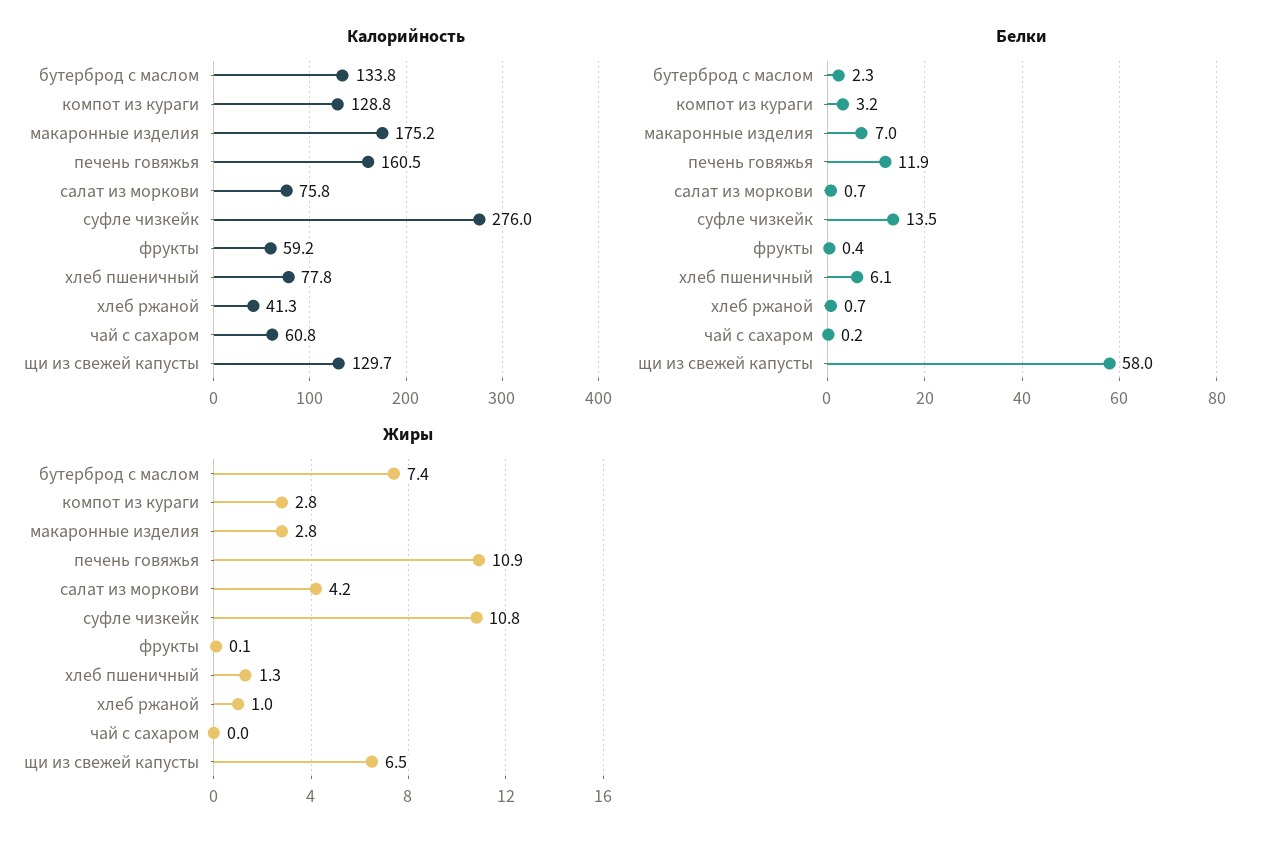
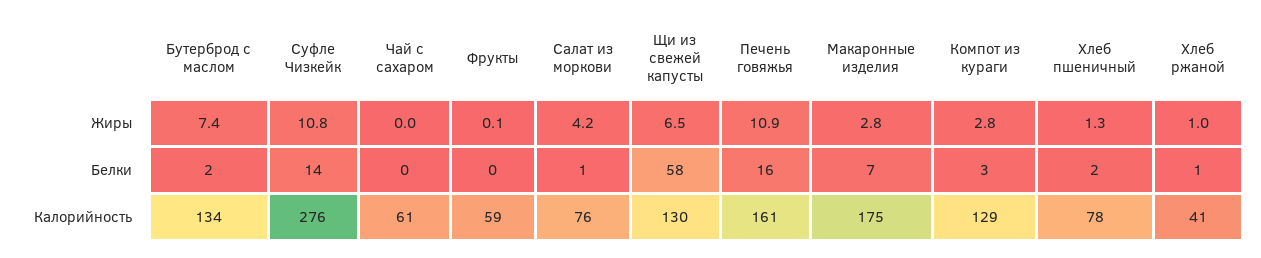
  {
    "Калорийность": {
      "бутерброд с маслом": 133.8,
      "компот из кураги": 128.8,
      "макаронные изделия": 175.2,
      "печень говяжья": 160.5,
      "салат из моркови": 75.8,
      "суфле чизкейк": 276,
      "фрукты": 59.2,
      "хлеб пшеничный": 77.8,
      "хлеб ржаной": 41.3,
      "чай с сахаром": 60.8,
      "щи из свежей капусты": 129.7
    },
    "Белки": {
      "бутерброд с маслом": 2.3,
      "компот из кураги": 3.2,
      "макаронные изделия": 7,
-     "печень говяжья": 11.9,
+     "печень говяжья": 16,
      "салат из моркови": 0.7,
      "суфле чизкейк": 13.5,
      "фрукты": 0.4,
-     "хлеб пшеничный": 6.1,
+     "хлеб пшеничный": 2,
      "хлеб ржаной": 0.7,
      "чай с сахаром": 0.2,
      "щи из свежей капусты": 58
    },
    "Жиры": {
      "бутерброд с маслом": 7.4,
      "компот из кураги": 2.8,
      "макаронные изделия": 2.8,
      "печень говяжья": 10.9,
      "салат из моркови": 4.2,
      "суфле чизкейк": 10.8,
      "фрукты": 0.1,
      "хлеб пшеничный": 1.3,
      "хлеб ржаной": 1,
      "чай с сахаром": 0,
      "щи из свежей капусты": 6.5
    }
  }

